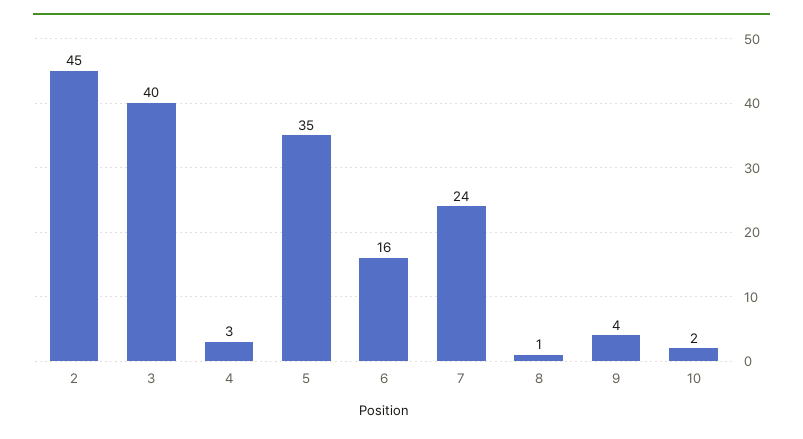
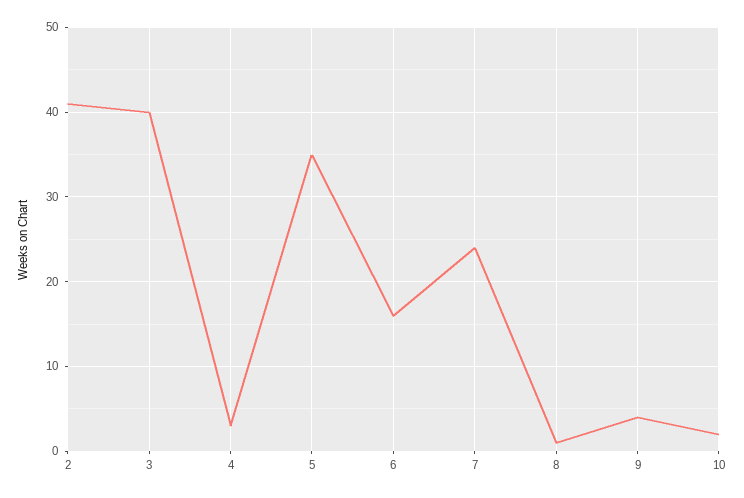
  {
-   "2": 45,
+   "2": 41,
    "3": 40,
    "4": 3,
    "5": 35,
    "6": 16,
    "7": 24,
    "8": 1,
    "9": 4,
    "10": 2
  }

